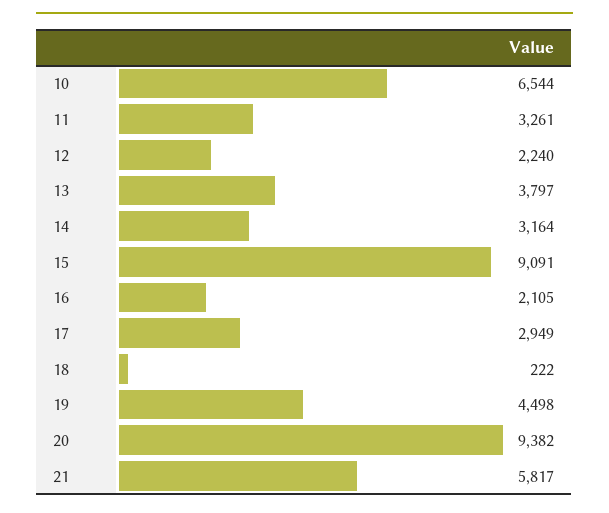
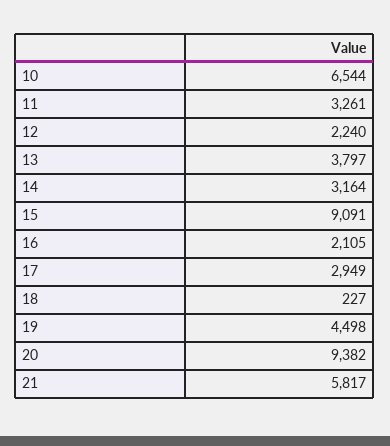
  {
    "10": 6544,
    "11": 3261,
    "12": 2240,
    "13": 3797,
    "14": 3164,
    "15": 9091,
    "16": 2105,
    "17": 2949,
-   "18": 222,
+   "18": 227,
    "19": 4498,
    "20": 9382,
    "21": 5817
  }

